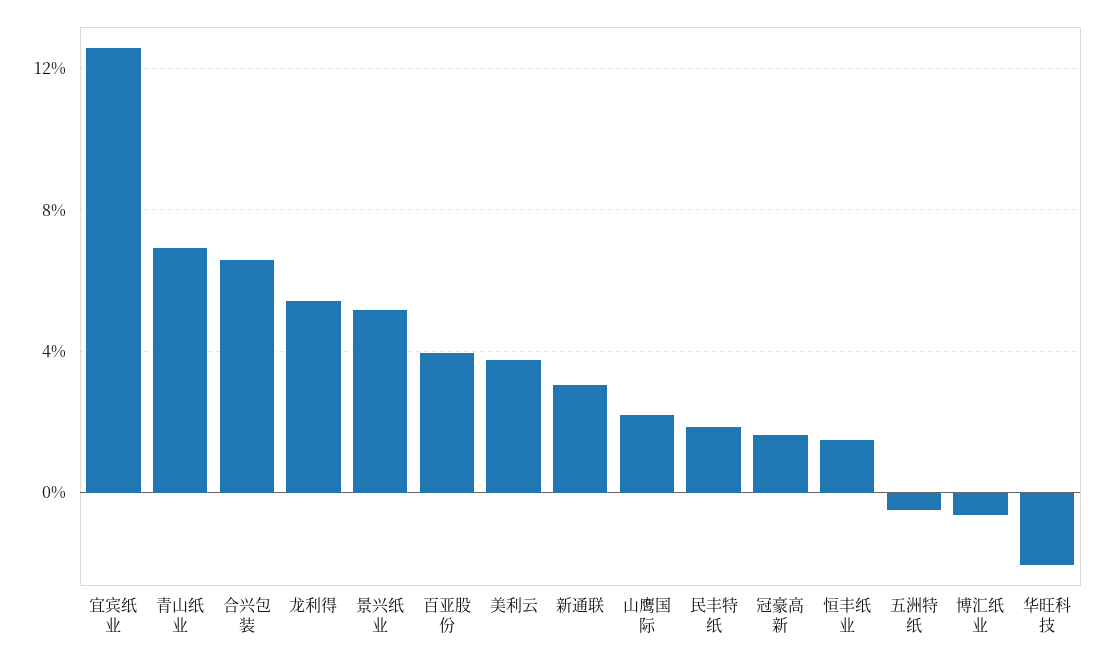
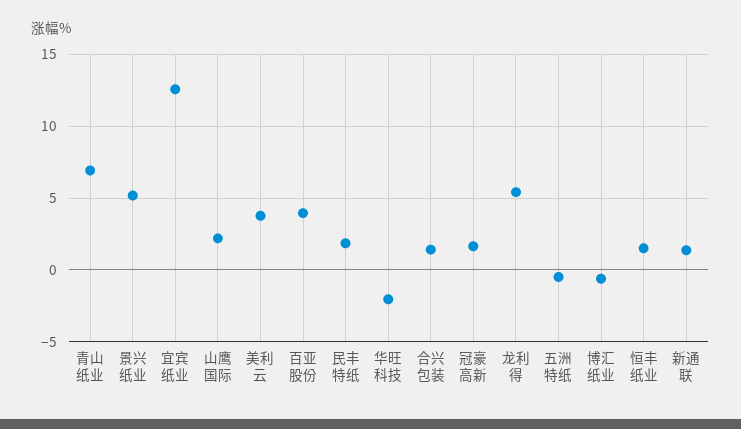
  {
    "宜宾纸业": 12.5,
    "青山纸业": 7,
-   "合兴包装": 6.5,
+   "合兴包装": 1.5,
    "龙利得": 5.5,
    "景兴纸业": 5,
    "百亚股份": 4,
    "美利云": 4,
-   "新通联": 3,
+   "新通联": 1.5,
    "山鹰国际": 2,
    "民丰特纸": 2,
    "冠豪高新": 1.5,
    "恒丰纸业": 1.5,
    "五洲特纸": -0.5,
    "博汇纸业": -0.5,
    "华旺科技": -2
  }

